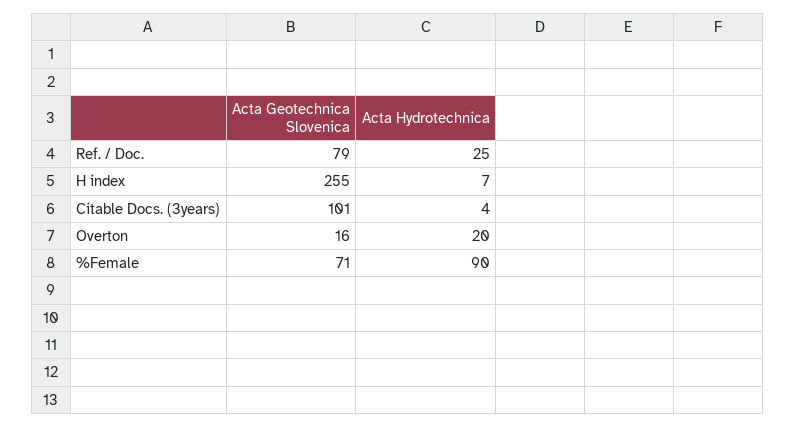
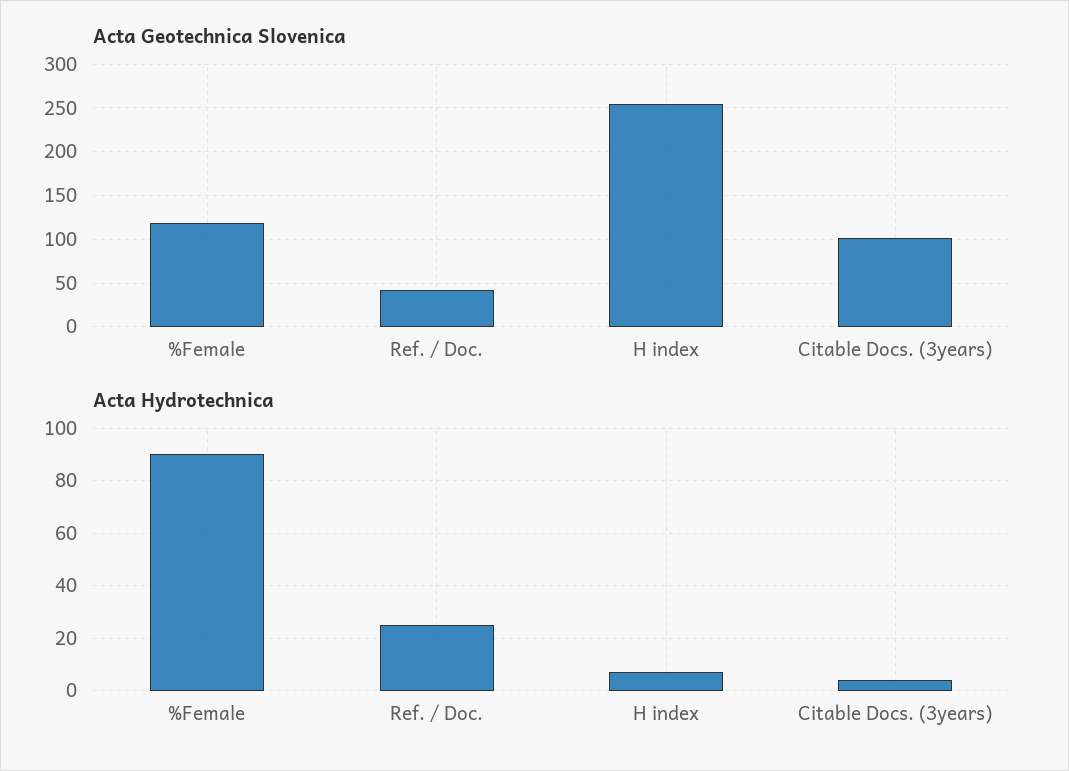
  {
    "Acta Geotechnica Slovenica": {
-     "Ref. / Doc.": 79,
+     "Ref. / Doc.": 40,
      "H index": 255,
      "Citable Docs. (3years)": 101,
-     "Overton": 16,
-     "%Female": 71
+     "%Female": 120
    },
    "Acta Hydrotechnica": {
      "Ref. / Doc.": 25,
      "H index": 7,
      "Citable Docs. (3years)": 4,
-     "Overton": 20,
      "%Female": 90
    }
  }

